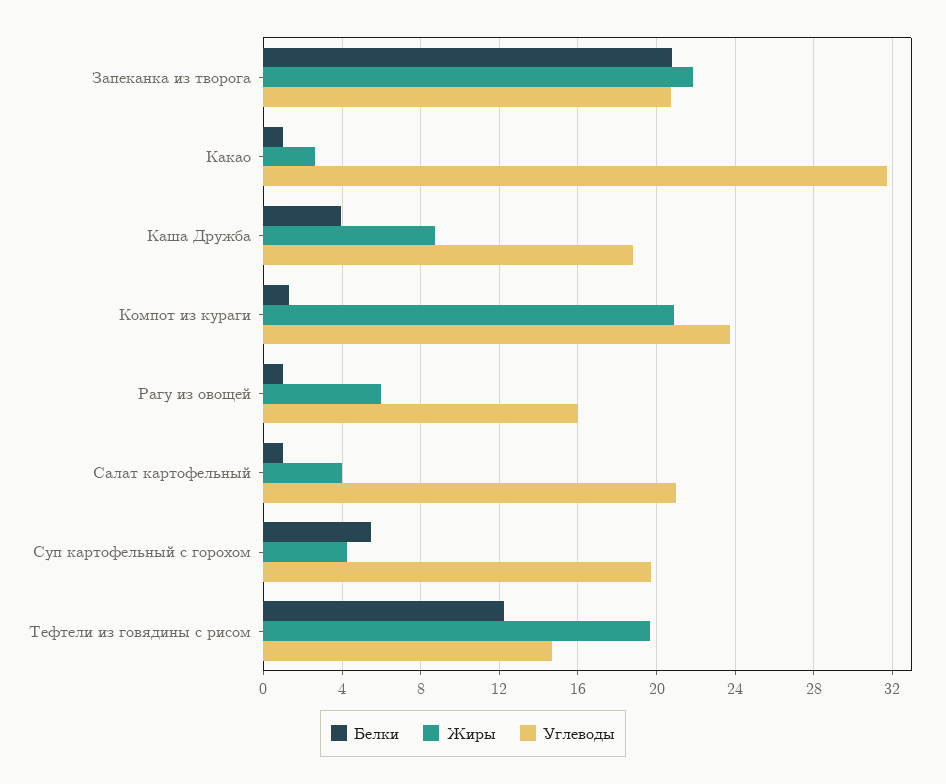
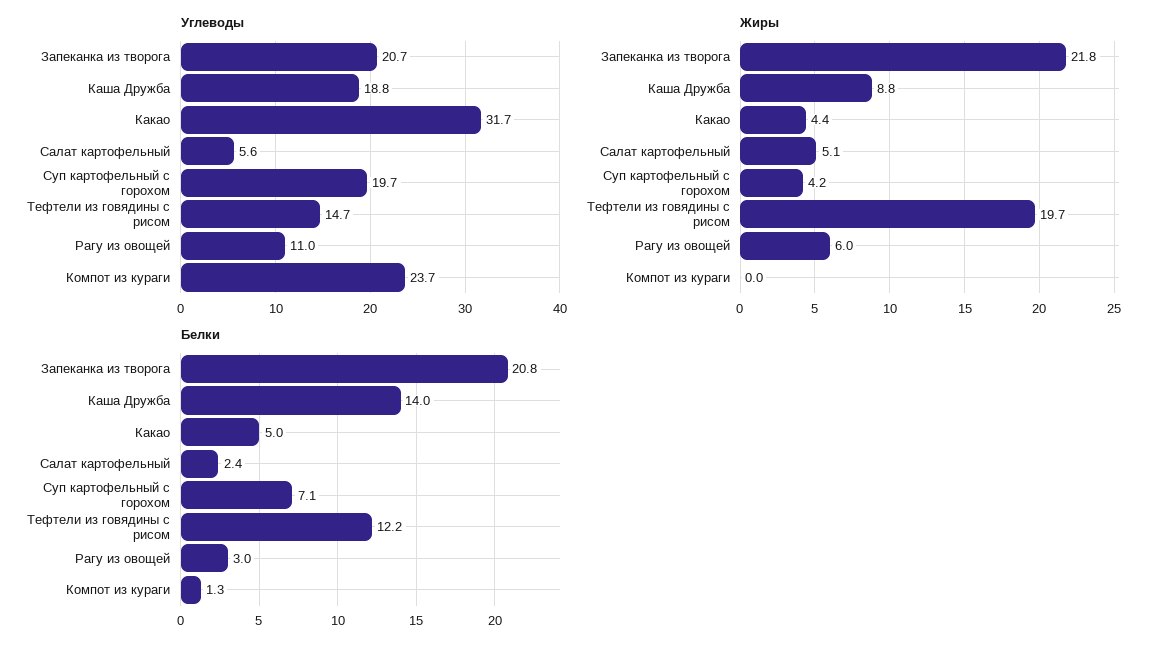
  {
    "Белки": {
      "Запеканка из творога": 20.8,
-     "Какао": 1,
+     "Какао": 5,
-     "Каша Дружба": 4,
+     "Каша Дружба": 14,
      "Компот из кураги": 1.3,
-     "Рагу из овощей": 1,
+     "Рагу из овощей": 3,
-     "Салат картофельный": 1,
+     "Салат картофельный": 2.4,
-     "Суп картофельный с горохом": 5.5,
+     "Суп картофельный с горохом": 7.1,
      "Тефтели из говядины с рисом": 12.2
    },
    "Жиры": {
      "Запеканка из творога": 21.8,
-     "Какао": 2.5,
+     "Какао": 4.4,
      "Каша Дружба": 8.8,
-     "Компот из кураги": 21,
+     "Компот из кураги": 0,
      "Рагу из овощей": 6,
-     "Салат картофельный": 4,
+     "Салат картофельный": 5.1,
      "Суп картофельный с горохом": 4.2,
      "Тефтели из говядины с рисом": 19.7
    },
    "Углеводы": {
      "Запеканка из творога": 20.7,
      "Какао": 31.7,
      "Каша Дружба": 18.8,
      "Компот из кураги": 23.7,
-     "Рагу из овощей": 16,
+     "Рагу из овощей": 11,
-     "Салат картофельный": 21,
+     "Салат картофельный": 5.6,
      "Суп картофельный с горохом": 19.7,
      "Тефтели из говядины с рисом": 14.7
    }
  }

